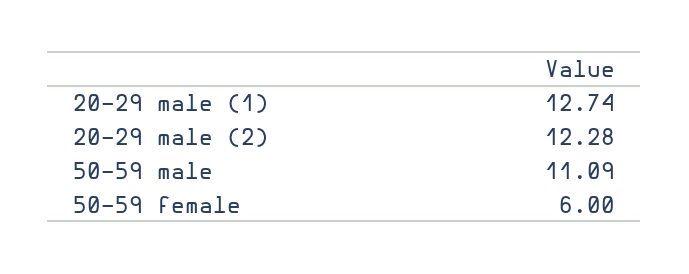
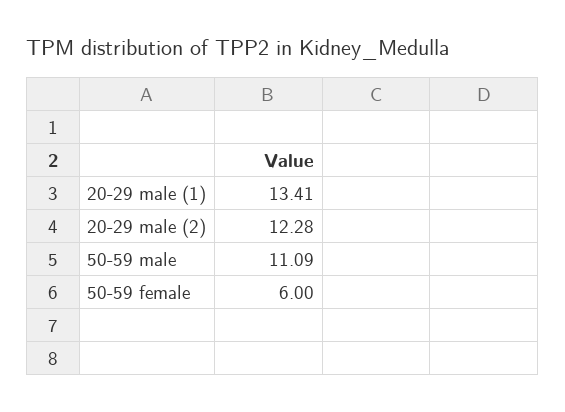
  {
-   "20-29 male (1)": 12.74,
+   "20-29 male (1)": 13.41,
    "20-29 male (2)": 12.28,
    "50-59 male": 11.09,
    "50-59 female": 6
  }

